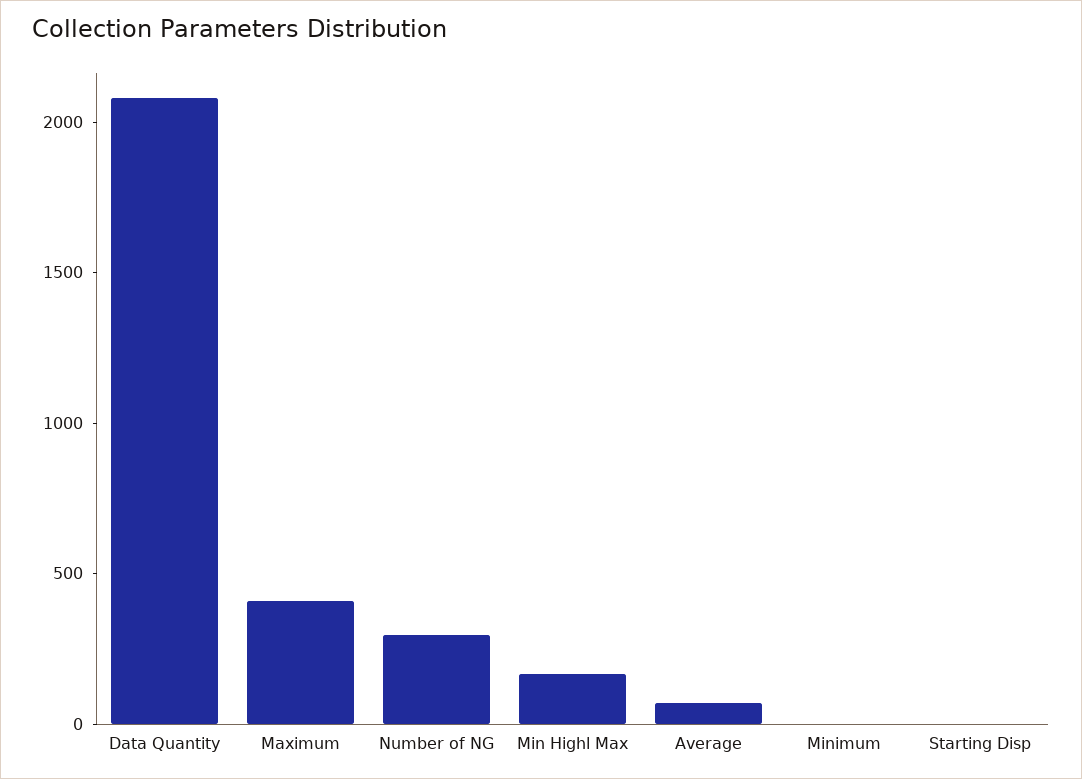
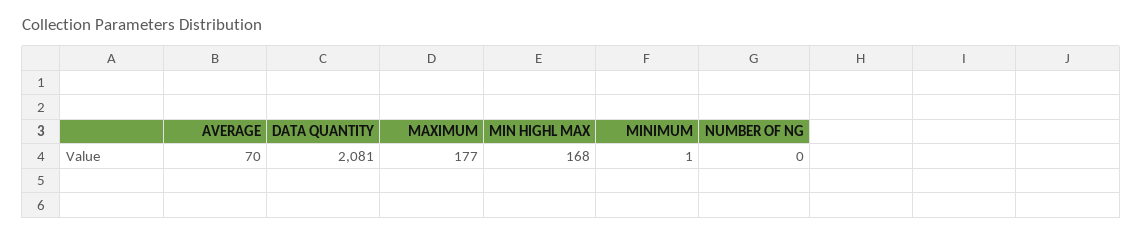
  {
    "Data Quantity": 2081,
-   "Maximum": 400,
+   "Maximum": 177,
-   "Number of NG": 300,
+   "Number of NG": 0,
    "Min Highl Max": 168,
    "Average": 70,
-   "Minimum": 1,
+   "Minimum": 1
-   "Starting Disp": 0
  }

